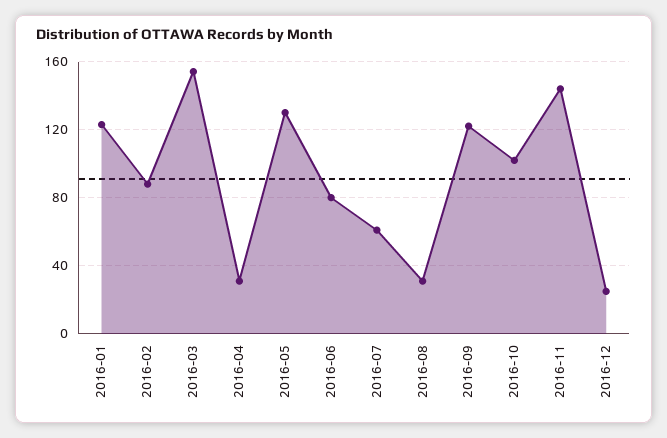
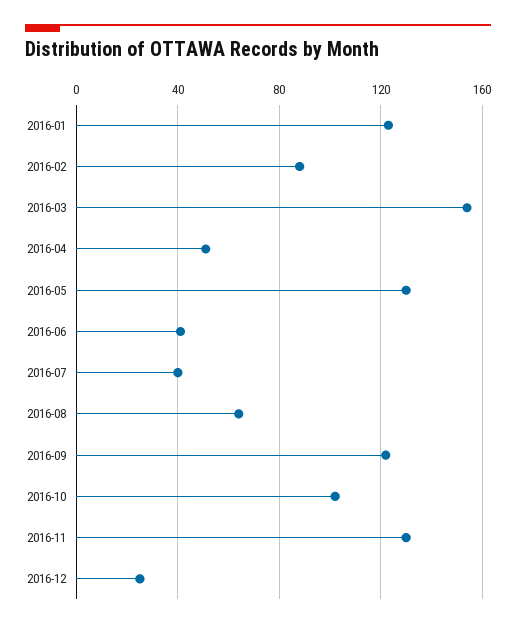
  {
    "2016-01": 125,
    "2016-02": 90,
    "2016-03": 155,
-   "2016-04": 30,
+   "2016-04": 50,
    "2016-05": 130,
-   "2016-06": 80,
+   "2016-06": 40,
-   "2016-07": 60,
+   "2016-07": 40,
-   "2016-08": 30,
+   "2016-08": 65,
    "2016-09": 120,
    "2016-10": 100,
-   "2016-11": 145,
+   "2016-11": 130,
    "2016-12": 25
  }

